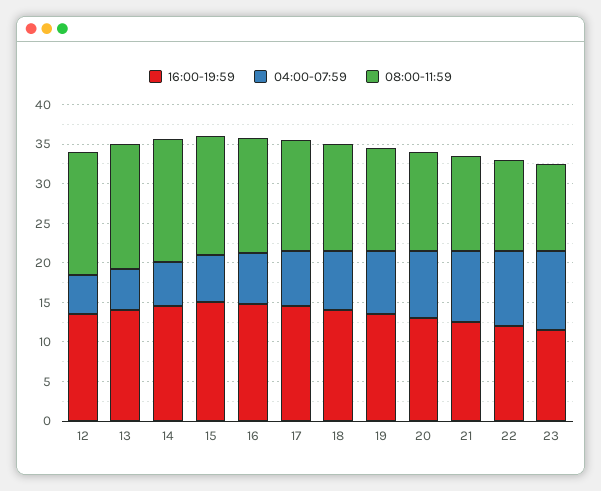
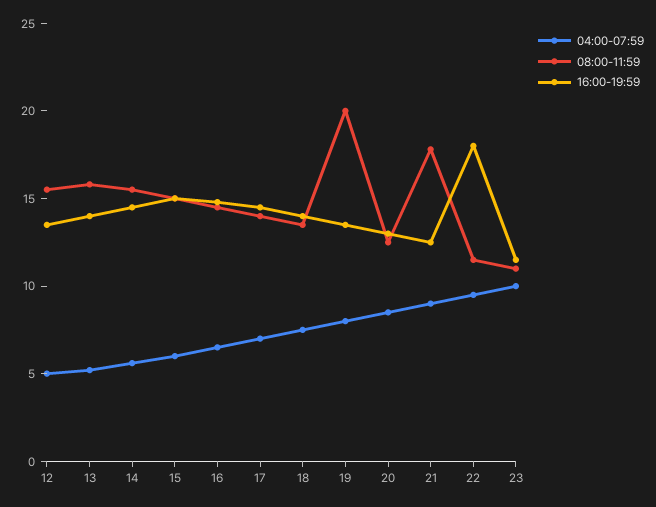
  {
    "16:00-19:59": {
      "12": 14,
      "13": 14,
      "14": 15,
      "15": 15,
      "16": 15,
      "17": 15,
      "18": 14,
      "19": 14,
      "20": 13,
      "21": 13,
-     "22": 12.5,
+     "22": 18,
      "23": 12
    },
    "04:00-07:59": {
      "12": 5,
      "13": 5,
      "14": 6,
      "15": 6,
      "16": 7,
      "17": 7,
      "18": 8,
      "19": 8,
      "20": 9,
      "21": 9,
      "22": 10,
      "23": 10
    },
    "08:00-11:59": {
      "12": 16,
      "13": 16,
      "14": 16,
      "15": 15,
      "16": 15,
      "17": 14,
      "18": 14,
-     "19": 12.5,
+     "19": 20,
      "20": 13,
-     "21": 12.5,
+     "21": 18,
      "22": 12,
      "23": 11
    }
  }

